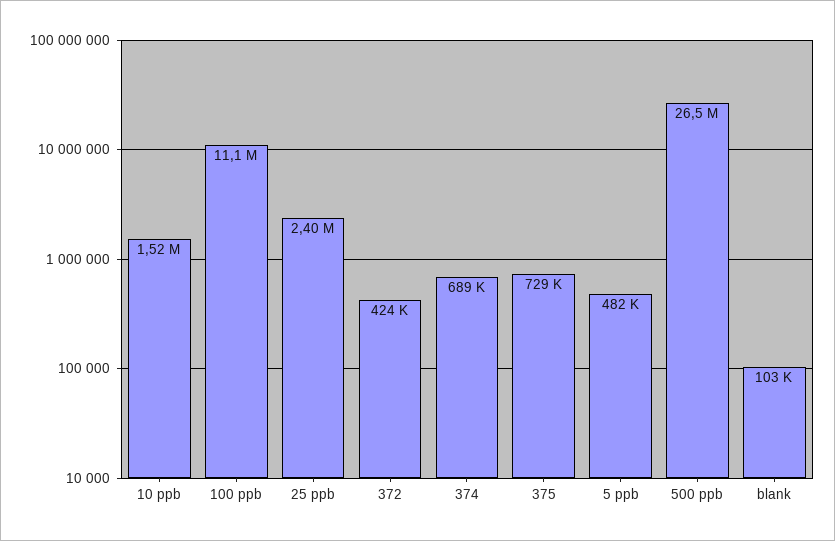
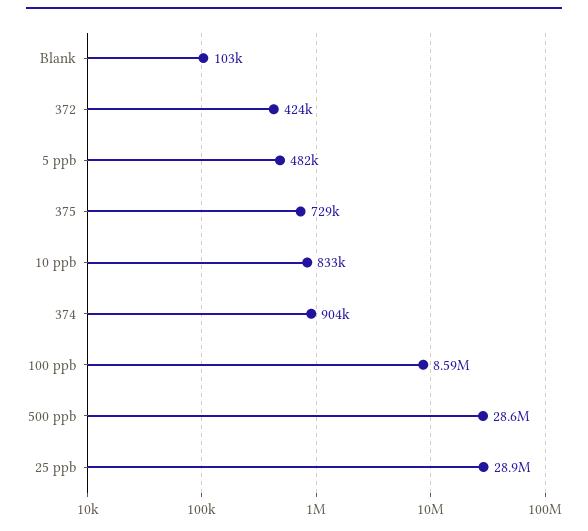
  {
-   "10 ppb": 1520000,
+   "10 ppb": 833000,
-   "100 ppb": 11100000,
+   "100 ppb": 8590000,
-   "25 ppb": 2400000,
+   "25 ppb": 28900000,
    "372": 424000,
-   "374": 689000,
+   "374": 904000,
    "375": 729000,
    "5 ppb": 482000,
-   "500 ppb": 26500000,
+   "500 ppb": 28600000,
    "blank": 103000
  }

